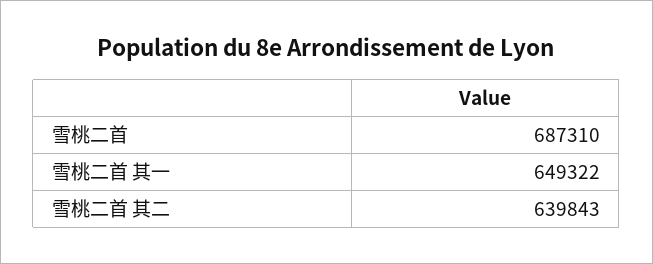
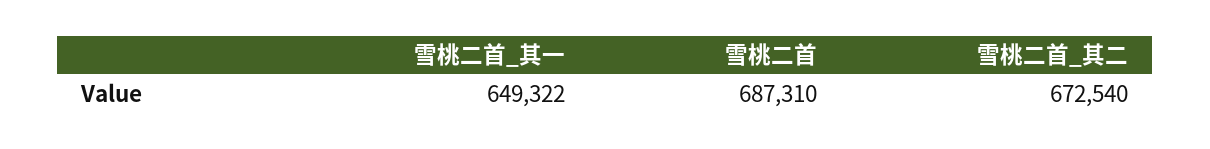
  {
    "雪桃二首": 687310,
    "雪桃二首 其一": 649322,
-   "雪桃二首 其二": 639843
+   "雪桃二首 其二": 672540
  }

